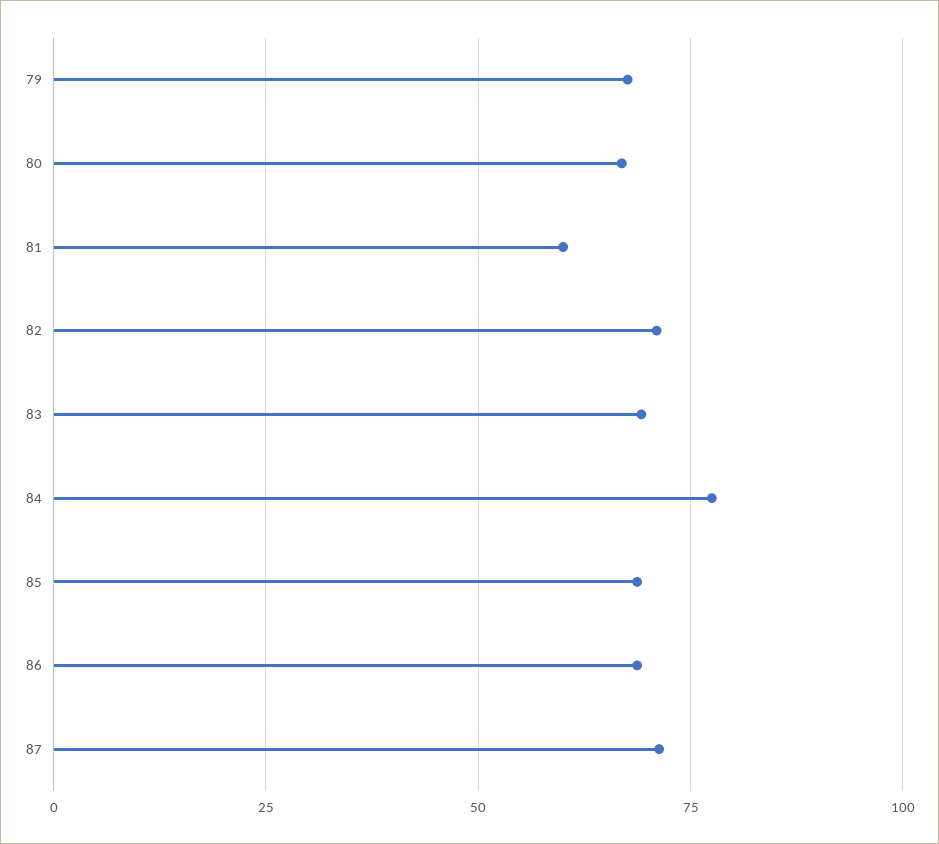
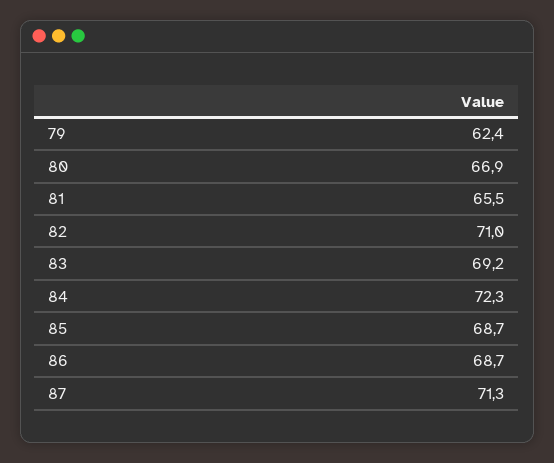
  {
-   "79": 67.5,
+   "79": 62.4,
    "80": 66.9,
-   "81": 60,
+   "81": 65.5,
    "82": 71,
    "83": 69.2,
-   "84": 77.5,
+   "84": 72.3,
    "85": 68.7,
    "86": 68.7,
    "87": 71.3
  }

